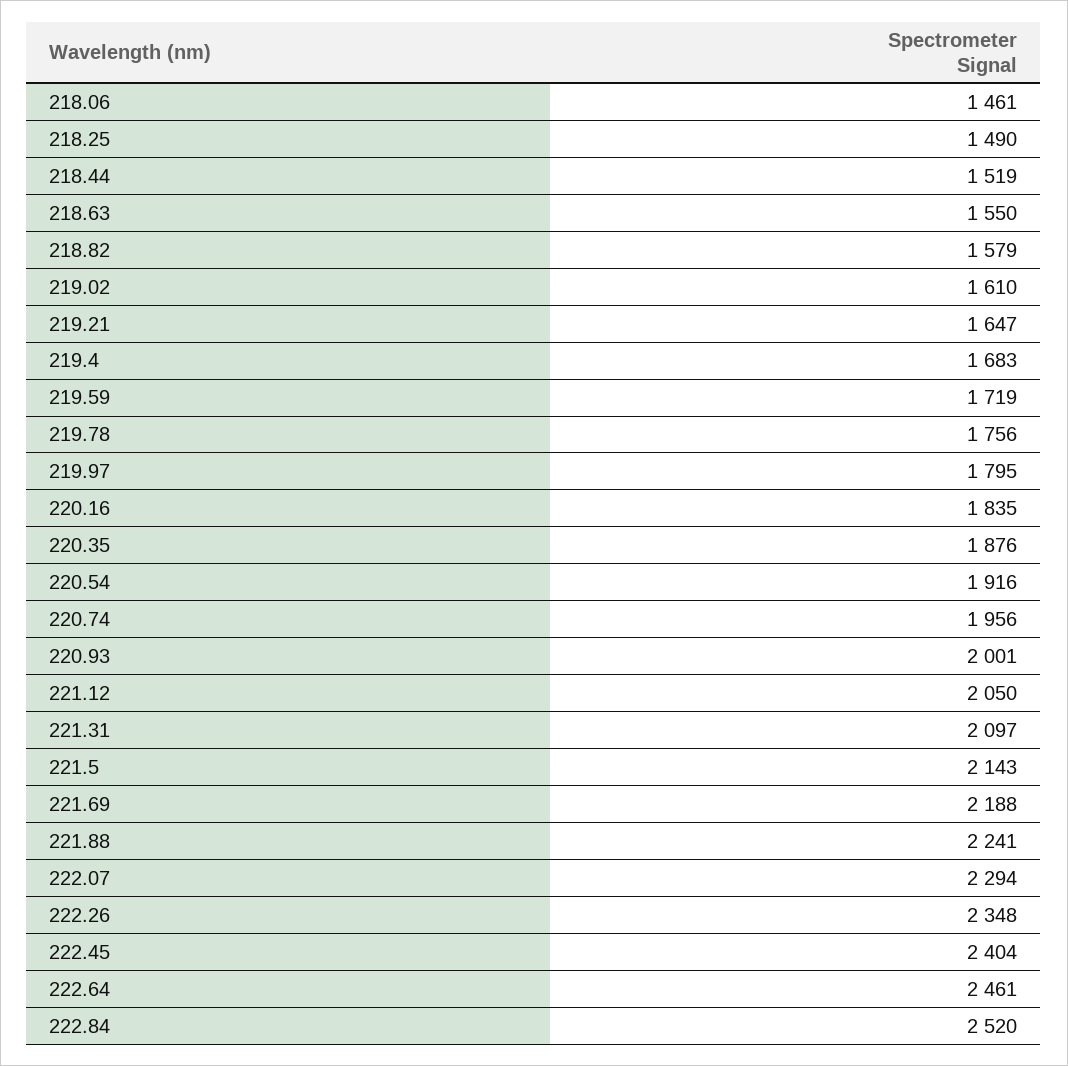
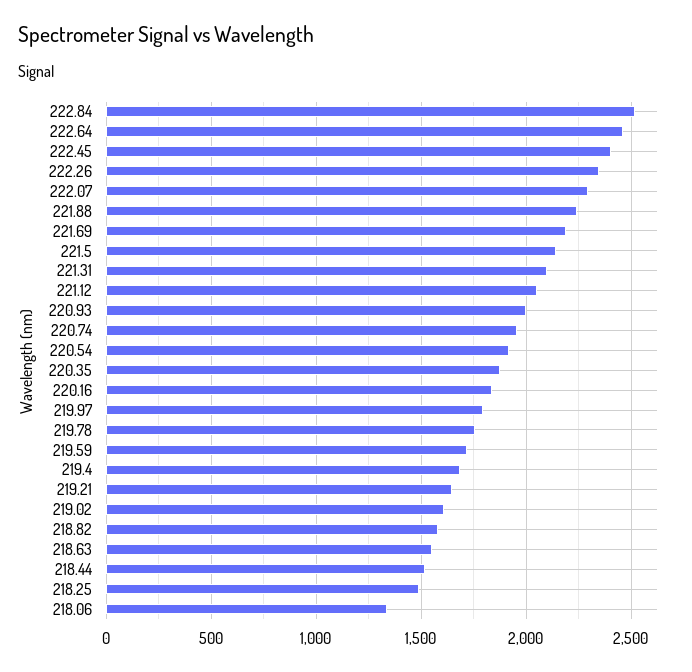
  {
-   "218.06": 1461,
+   "218.06": 1350,
    "218.25": 1490,
    "218.44": 1519,
    "218.63": 1550,
    "218.82": 1579,
    "219.02": 1610,
    "219.21": 1647,
    "219.4": 1683,
    "219.59": 1719,
    "219.78": 1756,
    "219.97": 1795,
    "220.16": 1835,
    "220.35": 1876,
    "220.54": 1916,
    "220.74": 1956,
    "220.93": 2001,
    "221.12": 2050,
    "221.31": 2097,
    "221.5": 2143,
    "221.69": 2188,
    "221.88": 2241,
    "222.07": 2294,
    "222.26": 2348,
    "222.45": 2404,
    "222.64": 2461,
    "222.84": 2520
  }

